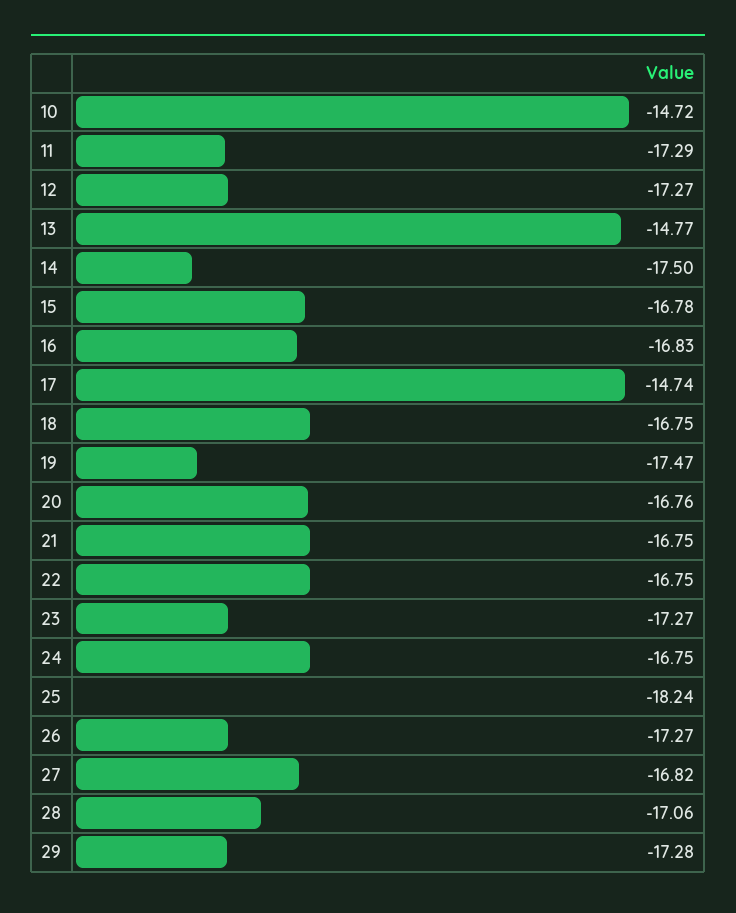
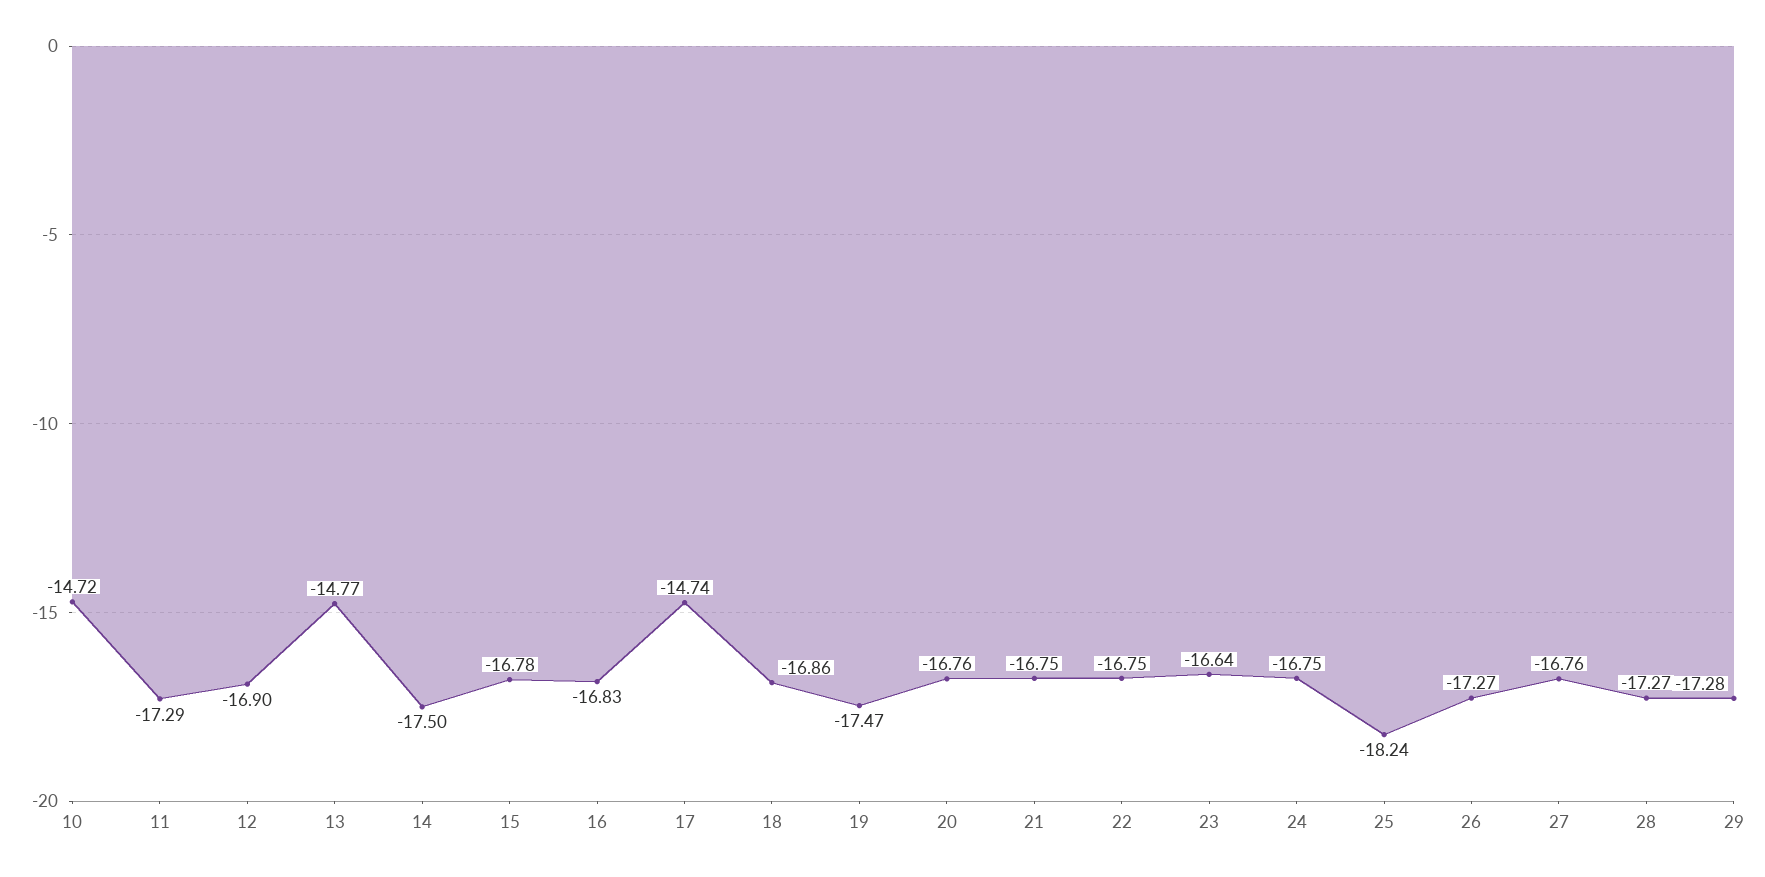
  {
    "10": -14.72,
    "11": -17.29,
-   "12": -17.27,
+   "12": -16.9,
    "13": -14.77,
    "14": -17.5,
    "15": -16.78,
    "16": -16.83,
    "17": -14.74,
-   "18": -16.75,
+   "18": -16.86,
    "19": -17.47,
    "20": -16.76,
    "21": -16.75,
    "22": -16.75,
-   "23": -17.27,
+   "23": -16.64,
    "24": -16.75,
    "25": -18.24,
    "26": -17.27,
-   "27": -16.82,
+   "27": -16.76,
-   "28": -17.06,
+   "28": -17.27,
    "29": -17.28
  }

